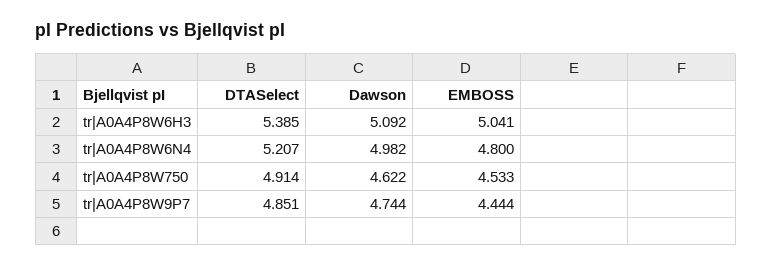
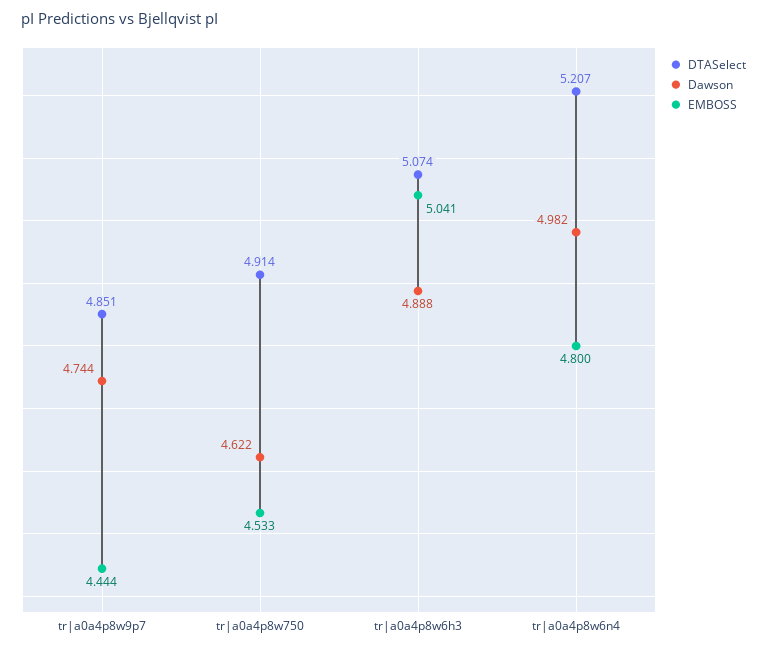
  {
    "DTASelect": {
-     "tr|A0A4P8W6H3": 5.385,
+     "tr|A0A4P8W6H3": 5.074,
      "tr|A0A4P8W6N4": 5.207,
      "tr|A0A4P8W750": 4.914,
      "tr|A0A4P8W9P7": 4.851
    },
    "Dawson": {
-     "tr|A0A4P8W6H3": 5.092,
+     "tr|A0A4P8W6H3": 4.888,
      "tr|A0A4P8W6N4": 4.982,
      "tr|A0A4P8W750": 4.622,
      "tr|A0A4P8W9P7": 4.744
    },
    "EMBOSS": {
      "tr|A0A4P8W6H3": 5.041,
      "tr|A0A4P8W6N4": 4.8,
      "tr|A0A4P8W750": 4.533,
      "tr|A0A4P8W9P7": 4.444
    }
  }

